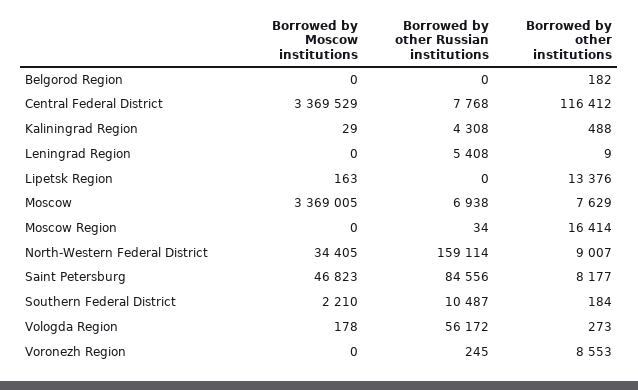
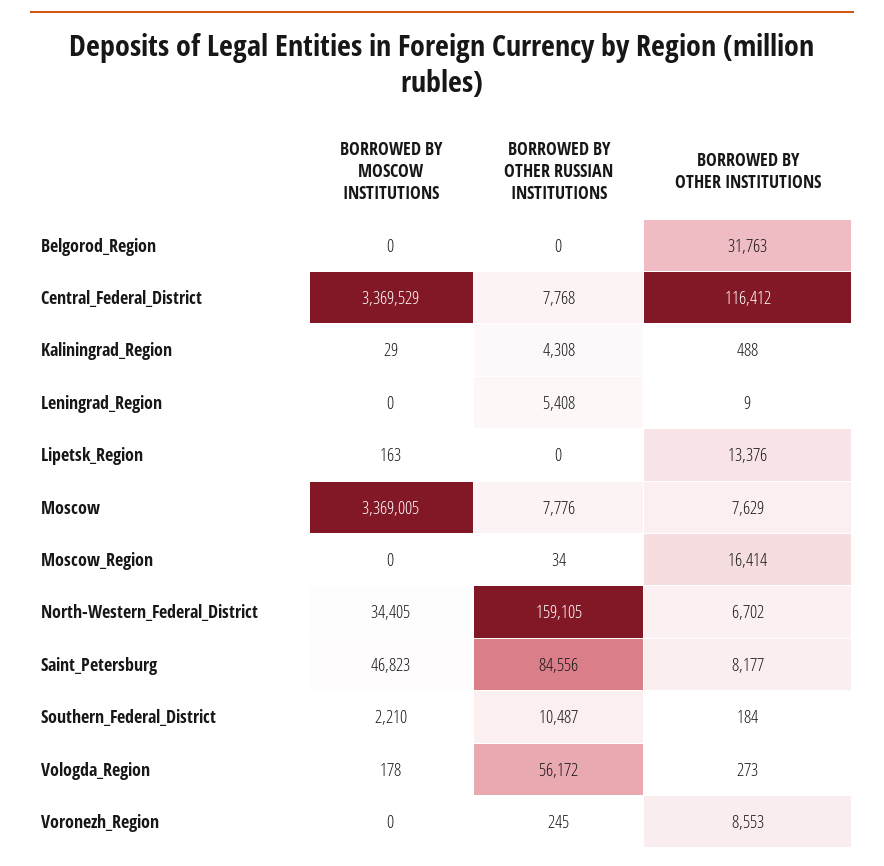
  {
    "Borrowed by Moscow institutions": {
      "Belgorod Region": 0,
      "Central Federal District": 3369529,
      "Kaliningrad Region": 29,
      "Leningrad Region": 0,
      "Lipetsk Region": 163,
      "Moscow": 3369005,
      "Moscow Region": 0,
      "North-Western Federal District": 34405,
      "Saint Petersburg": 46823,
      "Southern Federal District": 2210,
      "Vologda Region": 178,
      "Voronezh Region": 0
    },
    "Borrowed by other Russian institutions": {
      "Belgorod Region": 0,
      "Central Federal District": 7768,
      "Kaliningrad Region": 4308,
      "Leningrad Region": 5408,
      "Lipetsk Region": 0,
-     "Moscow": 6938,
+     "Moscow": 7776,
      "Moscow Region": 34,
-     "North-Western Federal District": 159114,
+     "North-Western Federal District": 159105,
      "Saint Petersburg": 84556,
      "Southern Federal District": 10487,
      "Vologda Region": 56172,
      "Voronezh Region": 245
    },
    "Borrowed by other institutions": {
-     "Belgorod Region": 182,
+     "Belgorod Region": 31763,
      "Central Federal District": 116412,
      "Kaliningrad Region": 488,
      "Leningrad Region": 9,
      "Lipetsk Region": 13376,
      "Moscow": 7629,
      "Moscow Region": 16414,
-     "North-Western Federal District": 9007,
+     "North-Western Federal District": 6702,
      "Saint Petersburg": 8177,
      "Southern Federal District": 184,
      "Vologda Region": 273,
      "Voronezh Region": 8553
    }
  }

